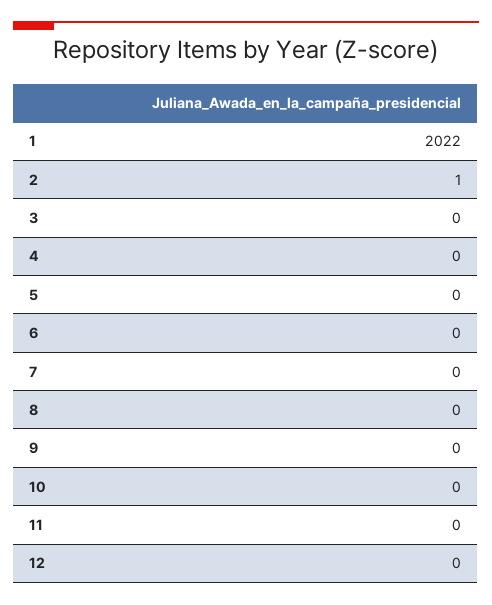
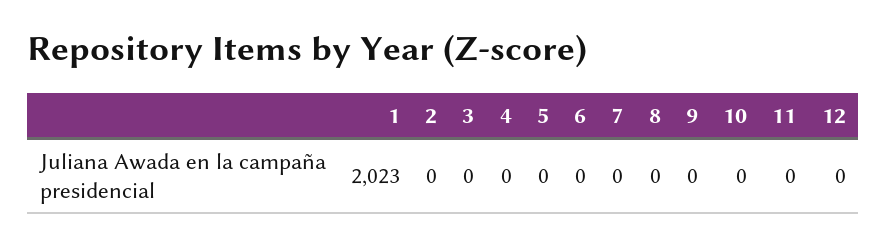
  {
-   "1": 2022,
+   "1": 2023,
-   "2": 1,
+   "2": 0,
    "3": 0,
    "4": 0,
    "5": 0,
    "6": 0,
    "7": 0,
    "8": 0,
    "9": 0,
    "10": 0,
    "11": 0,
    "12": 0
  }

